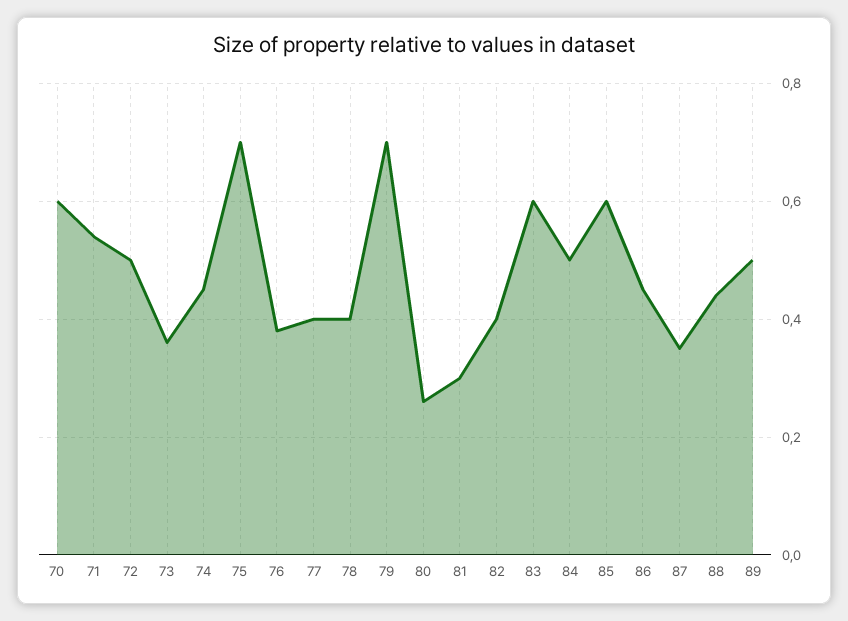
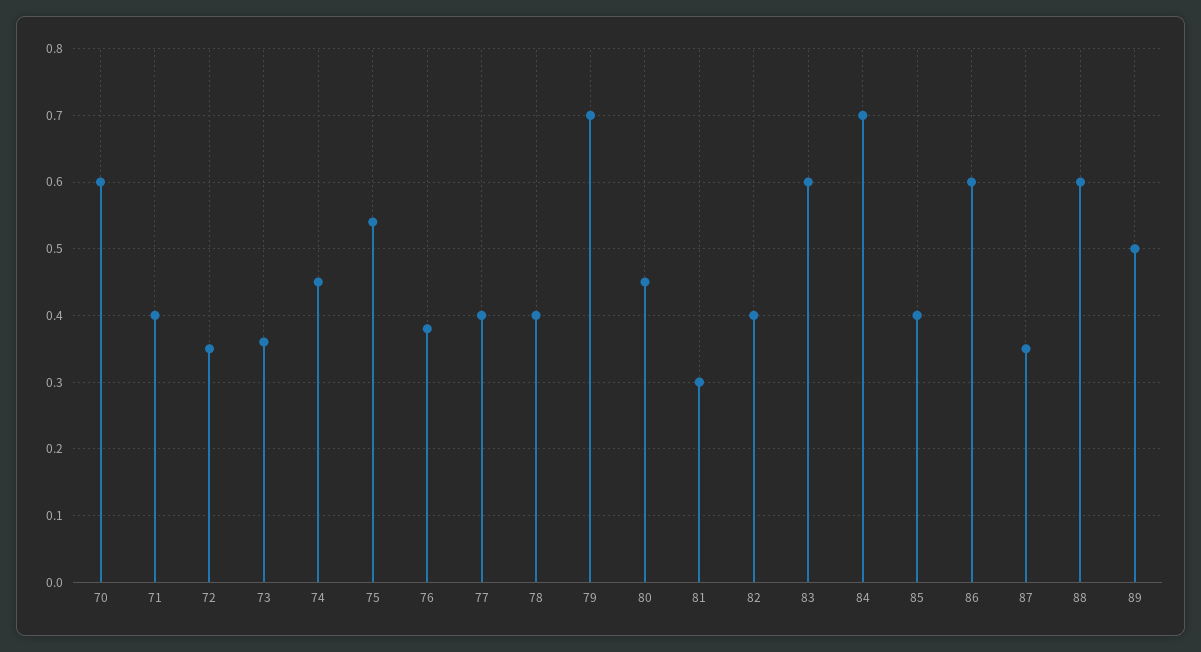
  {
    "70": 0.6,
-   "71": 0.55,
+   "71": 0.4,
-   "72": 0.5,
+   "72": 0.35,
    "73": 0.36,
    "74": 0.45,
-   "75": 0.7,
+   "75": 0.54,
    "76": 0.38,
    "77": 0.4,
    "78": 0.4,
    "79": 0.7,
-   "80": 0.25,
+   "80": 0.45,
    "81": 0.3,
    "82": 0.4,
    "83": 0.6,
-   "84": 0.5,
+   "84": 0.7,
-   "85": 0.6,
+   "85": 0.4,
-   "86": 0.45,
+   "86": 0.6,
    "87": 0.35,
-   "88": 0.45,
+   "88": 0.6,
    "89": 0.5
  }

